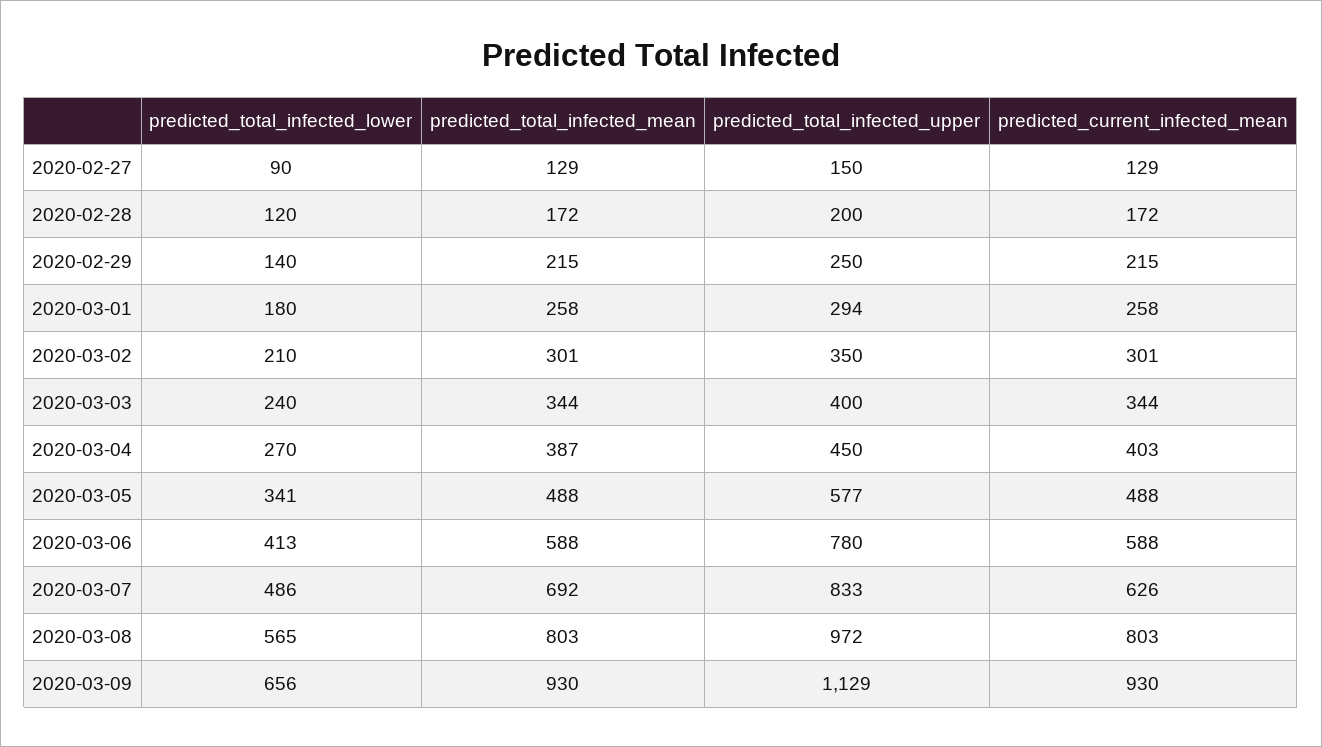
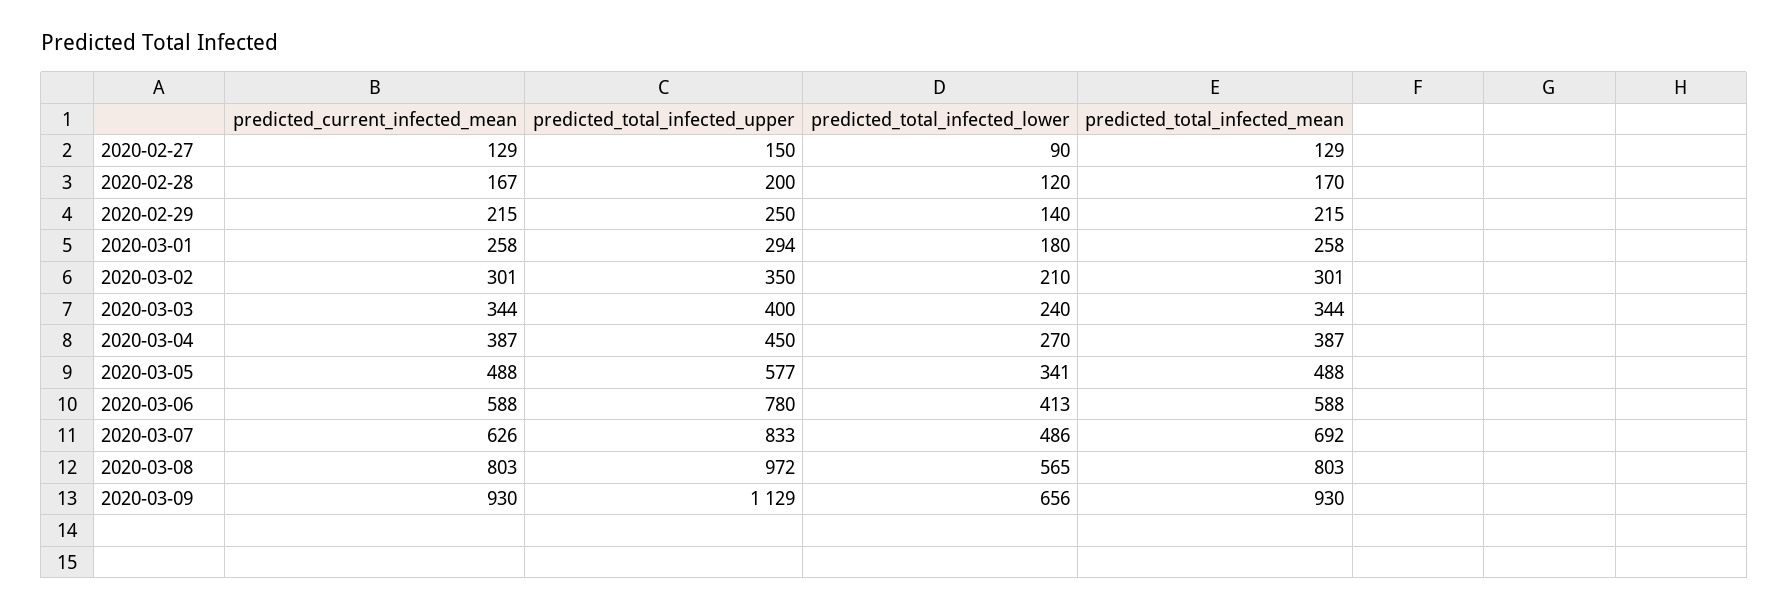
  {
    "predicted_total_infected_lower": {
      "2020-02-27": 90,
      "2020-02-28": 120,
      "2020-02-29": 140,
      "2020-03-01": 180,
      "2020-03-02": 210,
      "2020-03-03": 240,
      "2020-03-04": 270,
      "2020-03-05": 341,
      "2020-03-06": 413,
      "2020-03-07": 486,
      "2020-03-08": 565,
      "2020-03-09": 656
    },
    "predicted_total_infected_mean": {
      "2020-02-27": 129,
-     "2020-02-28": 172,
+     "2020-02-28": 170,
      "2020-02-29": 215,
      "2020-03-01": 258,
      "2020-03-02": 301,
      "2020-03-03": 344,
      "2020-03-04": 387,
      "2020-03-05": 488,
      "2020-03-06": 588,
      "2020-03-07": 692,
      "2020-03-08": 803,
      "2020-03-09": 930
    },
    "predicted_total_infected_upper": {
      "2020-02-27": 150,
      "2020-02-28": 200,
      "2020-02-29": 250,
      "2020-03-01": 294,
      "2020-03-02": 350,
      "2020-03-03": 400,
      "2020-03-04": 450,
      "2020-03-05": 577,
      "2020-03-06": 780,
      "2020-03-07": 833,
      "2020-03-08": 972,
      "2020-03-09": 1129
    },
    "predicted_current_infected_mean": {
      "2020-02-27": 129,
-     "2020-02-28": 172,
+     "2020-02-28": 167,
      "2020-02-29": 215,
      "2020-03-01": 258,
      "2020-03-02": 301,
      "2020-03-03": 344,
-     "2020-03-04": 403,
+     "2020-03-04": 387,
      "2020-03-05": 488,
      "2020-03-06": 588,
      "2020-03-07": 626,
      "2020-03-08": 803,
      "2020-03-09": 930
    }
  }

